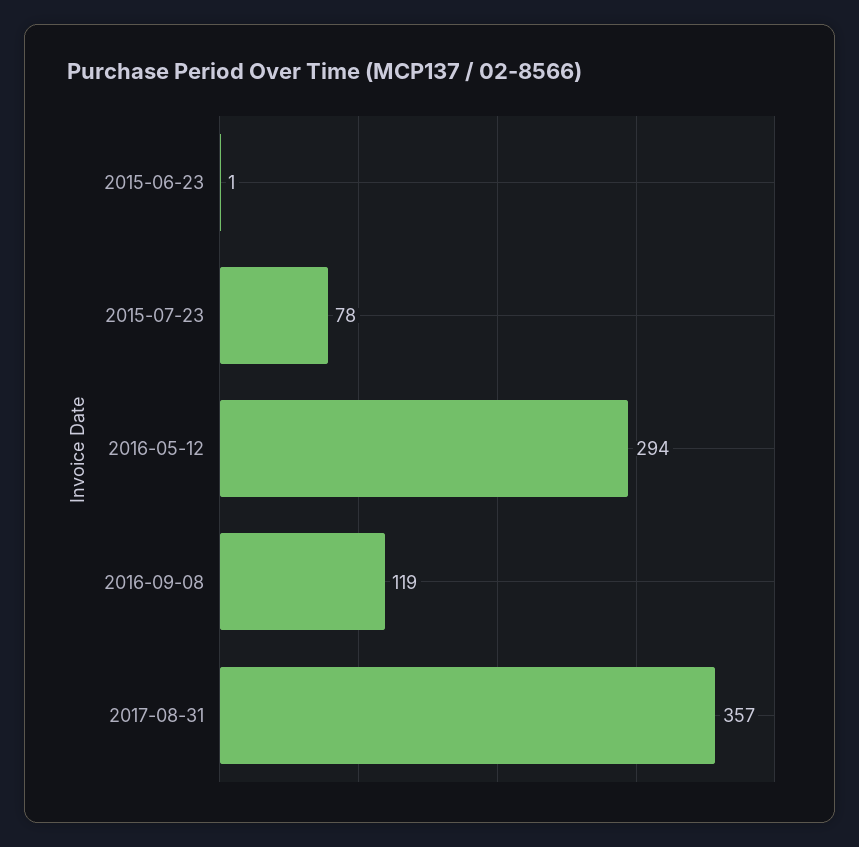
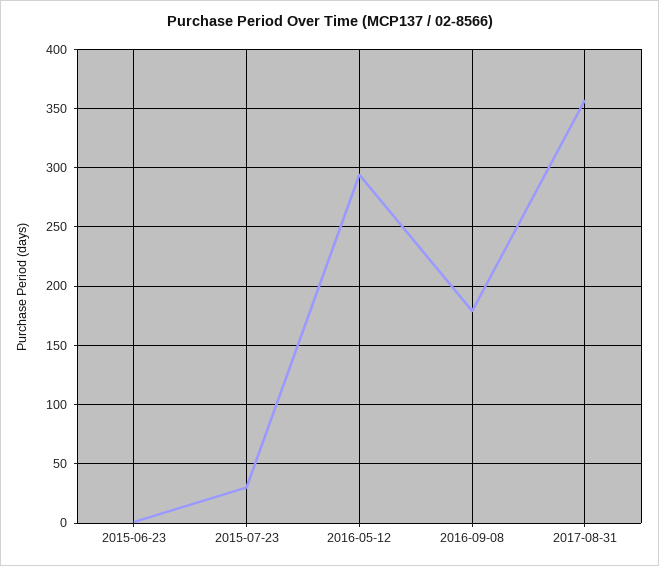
  {
    "2015-06-23": 1,
-   "2015-07-23": 78,
+   "2015-07-23": 30,
    "2016-05-12": 294,
-   "2016-09-08": 119,
+   "2016-09-08": 180,
    "2017-08-31": 357
  }

